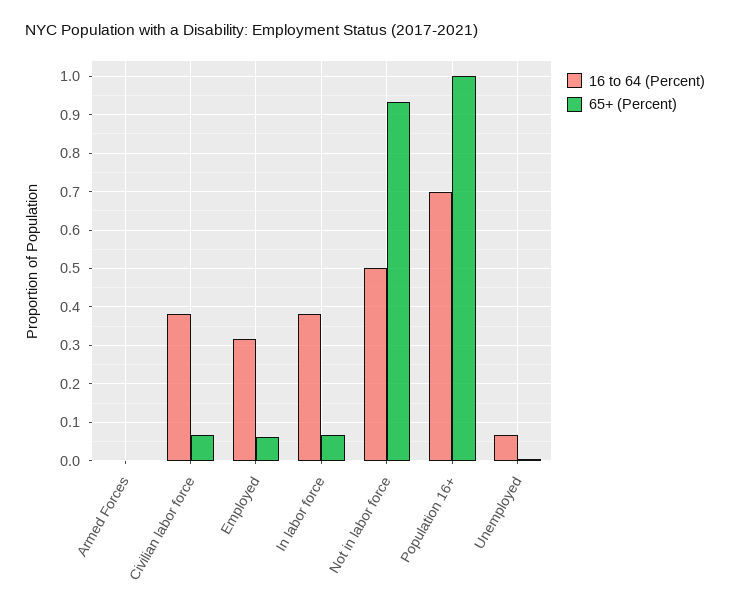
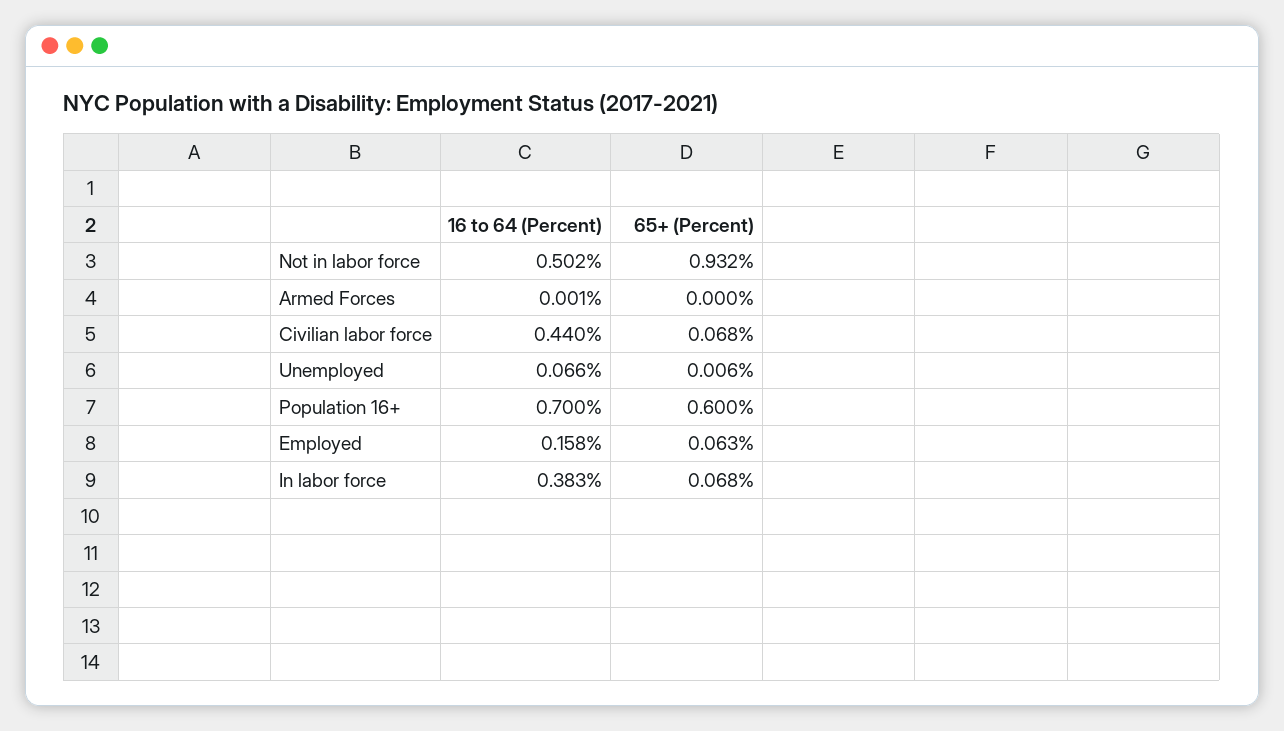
  {
    "16 to 64 (Percent)": {
      "Armed Forces": 0.001,
-     "Civilian labor force": 0.38,
+     "Civilian labor force": 0.44,
-     "Employed": 0.32,
+     "Employed": 0.158,
      "In labor force": 0.383,
      "Not in labor force": 0.502,
      "Population 16+": 0.7,
      "Unemployed": 0.066
    },
    "65+ (Percent)": {
      "Armed Forces": 0,
      "Civilian labor force": 0.068,
      "Employed": 0.063,
      "In labor force": 0.068,
      "Not in labor force": 0.932,
-     "Population 16+": 1,
+     "Population 16+": 0.6,
      "Unemployed": 0.006
    }
  }

